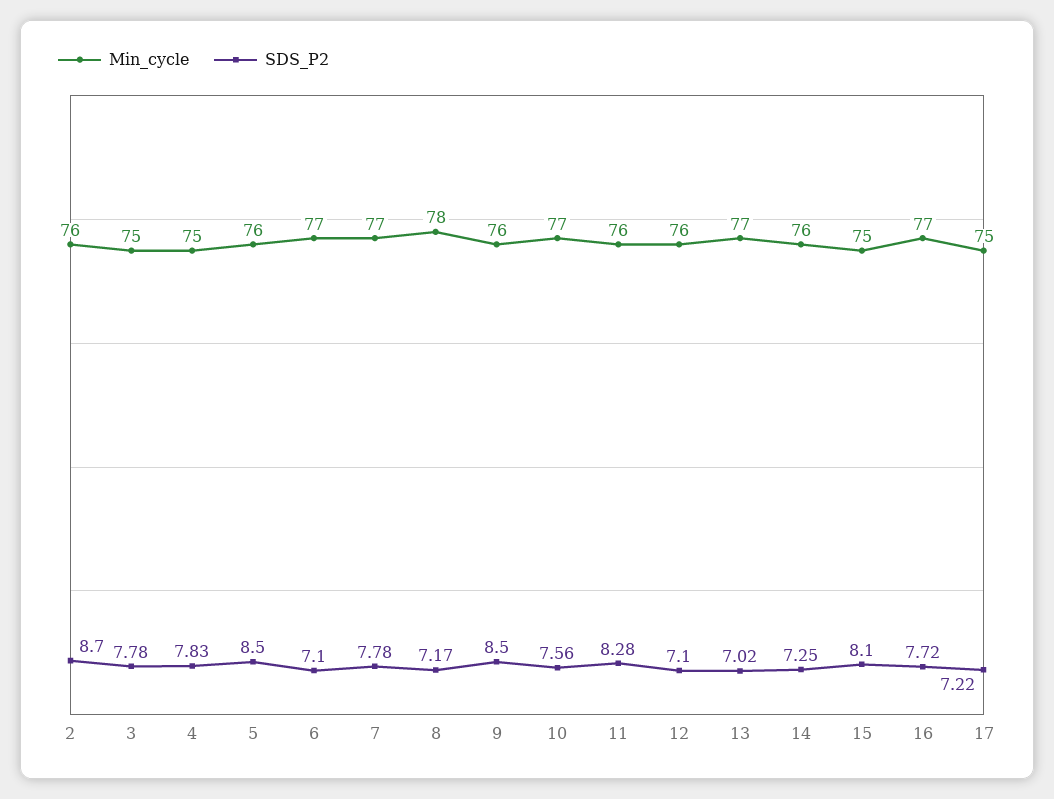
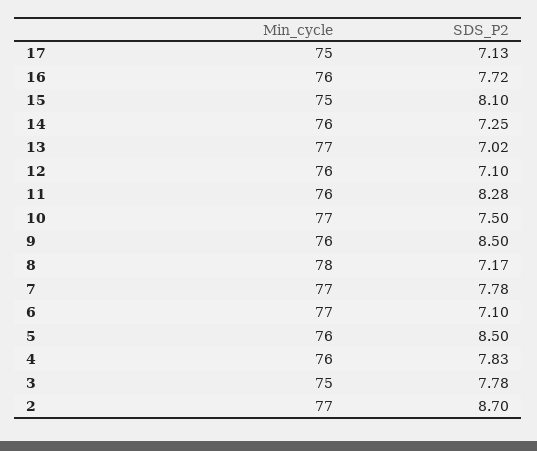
  {
    "Min_cycle": {
-     "2": 76,
+     "2": 77,
      "3": 75,
-     "4": 75,
+     "4": 76,
      "5": 76,
      "6": 77,
      "7": 77,
      "8": 78,
      "9": 76,
      "10": 77,
      "11": 76,
      "12": 76,
      "13": 77,
      "14": 76,
      "15": 75,
-     "16": 77,
+     "16": 76,
      "17": 75
    },
    "SDS_P2": {
      "2": 8.7,
      "3": 7.78,
      "4": 7.83,
      "5": 8.5,
      "6": 7.1,
      "7": 7.78,
      "8": 7.17,
      "9": 8.5,
-     "10": 7.56,
+     "10": 7.5,
      "11": 8.28,
      "12": 7.1,
      "13": 7.02,
      "14": 7.25,
      "15": 8.1,
      "16": 7.72,
-     "17": 7.22
+     "17": 7.13
    }
  }

